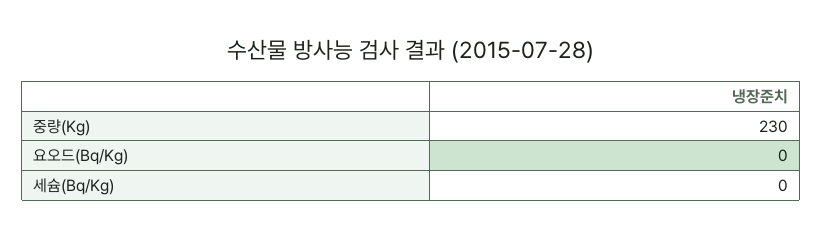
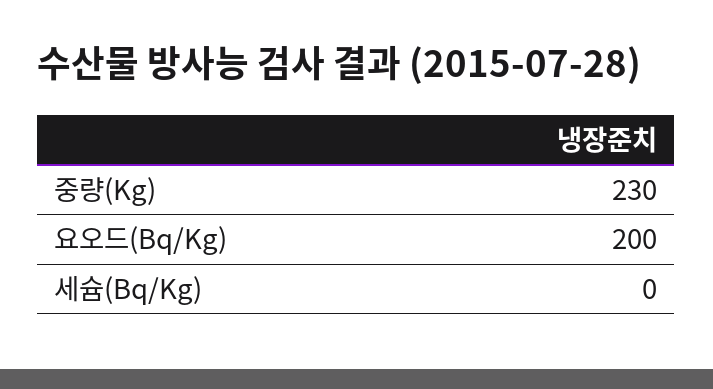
  {
    "중량(Kg)": 230,
-   "요오드(Bq/Kg)": 0,
+   "요오드(Bq/Kg)": 200,
    "세슘(Bq/Kg)": 0
  }

